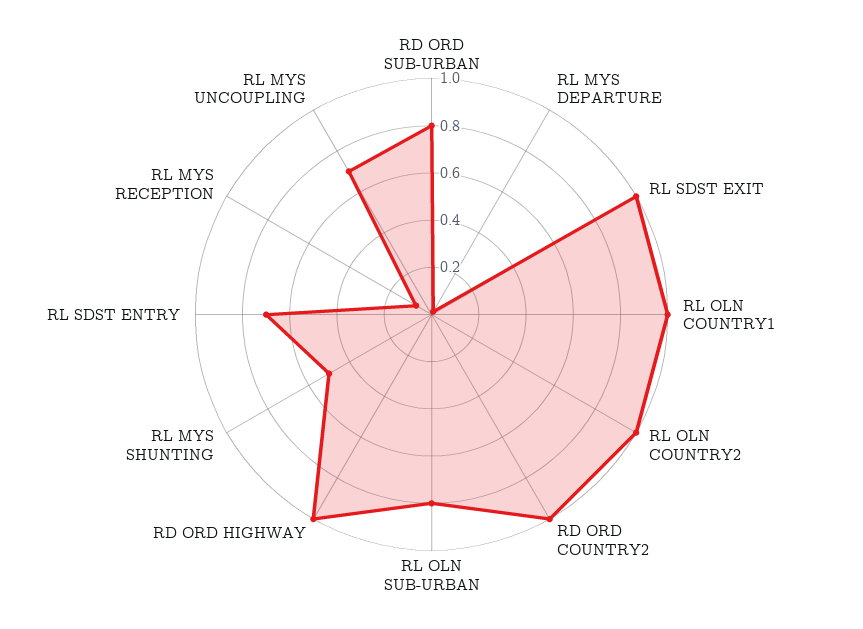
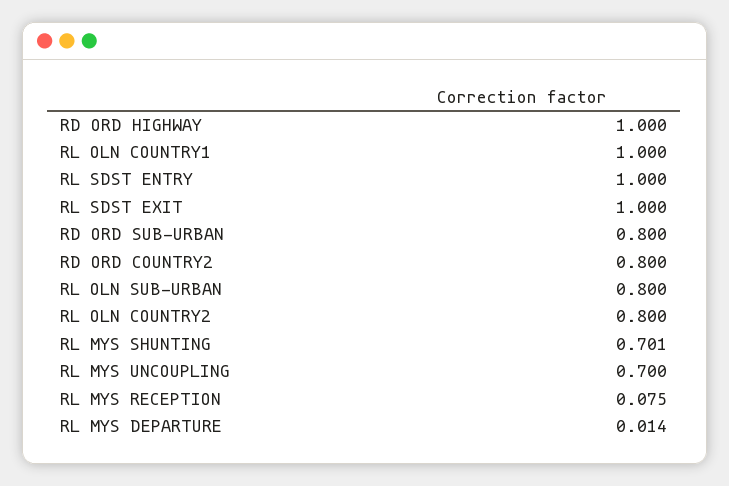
  {
    "RD ORD SUB-URBAN": 0.8,
    "RL MYS DEPARTURE": 0.014,
    "RL SDST EXIT": 1,
    "RL OLN COUNTRY1": 1,
-   "RL OLN COUNTRY2": 1,
+   "RL OLN COUNTRY2": 0.8,
-   "RD ORD COUNTRY2": 1,
+   "RD ORD COUNTRY2": 0.8,
    "RL OLN SUB-URBAN": 0.8,
    "RD ORD HIGHWAY": 1,
-   "RL MYS SHUNTING": 0.5,
+   "RL MYS SHUNTING": 0.701,
-   "RL SDST ENTRY": 0.7,
+   "RL SDST ENTRY": 1,
    "RL MYS RECEPTION": 0.075,
    "RL MYS UNCOUPLING": 0.7
  }

